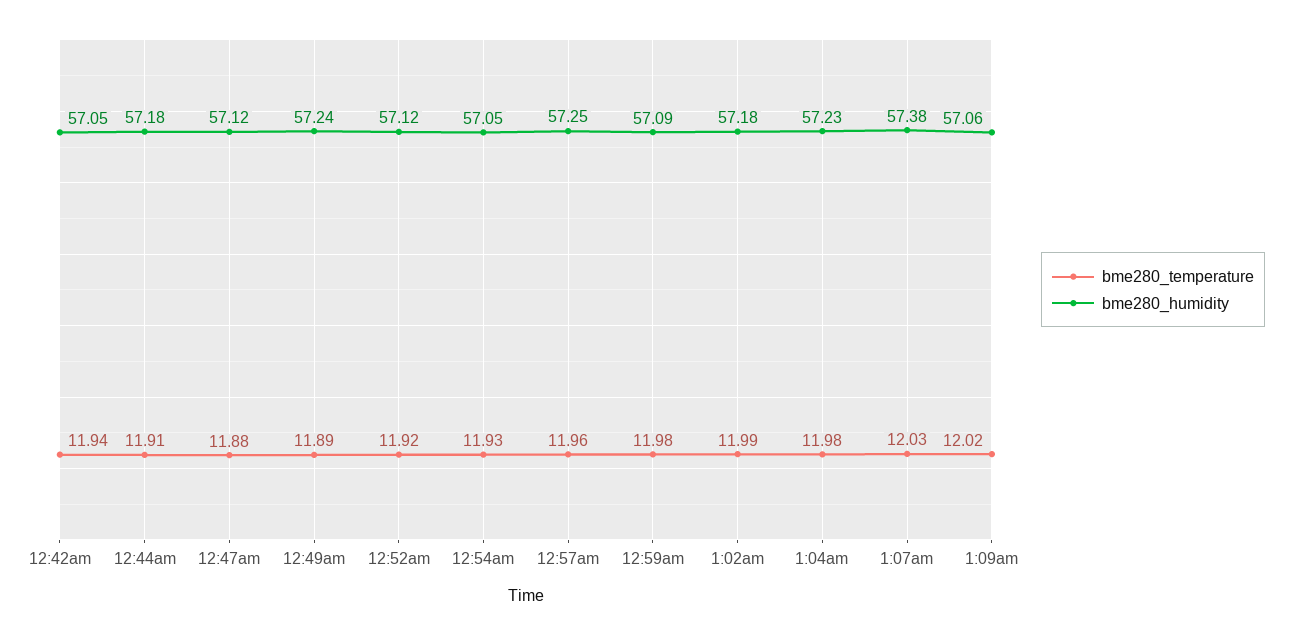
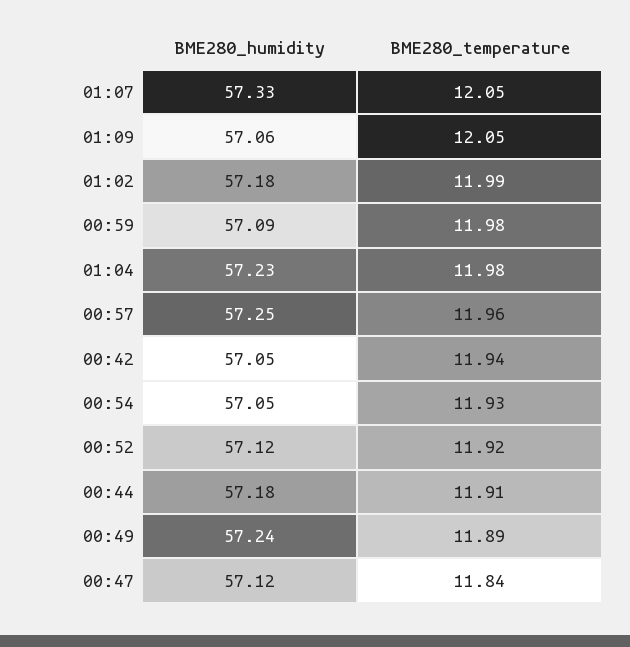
  {
    "bme280_temperature": {
      "12:42am": 11.94,
      "12:44am": 11.91,
-     "12:47am": 11.88,
+     "12:47am": 11.84,
      "12:49am": 11.89,
      "12:52am": 11.92,
      "12:54am": 11.93,
      "12:57am": 11.96,
      "12:59am": 11.98,
      "1:02am": 11.99,
      "1:04am": 11.98,
-     "1:07am": 12.03,
+     "1:07am": 12.05,
-     "1:09am": 12.02
+     "1:09am": 12.05
    },
    "bme280_humidity": {
      "12:42am": 57.05,
      "12:44am": 57.18,
      "12:47am": 57.12,
      "12:49am": 57.24,
      "12:52am": 57.12,
      "12:54am": 57.05,
      "12:57am": 57.25,
      "12:59am": 57.09,
      "1:02am": 57.18,
      "1:04am": 57.23,
-     "1:07am": 57.38,
+     "1:07am": 57.33,
      "1:09am": 57.06
    }
  }

